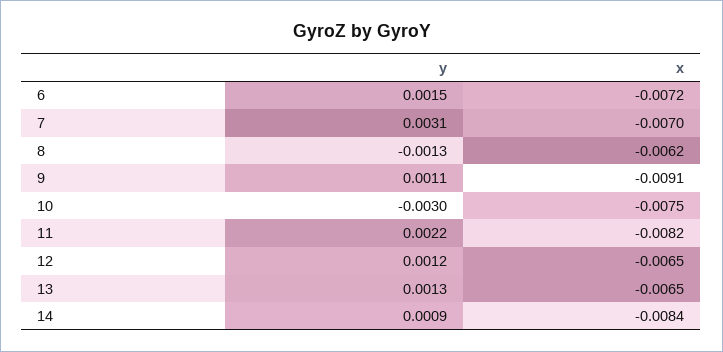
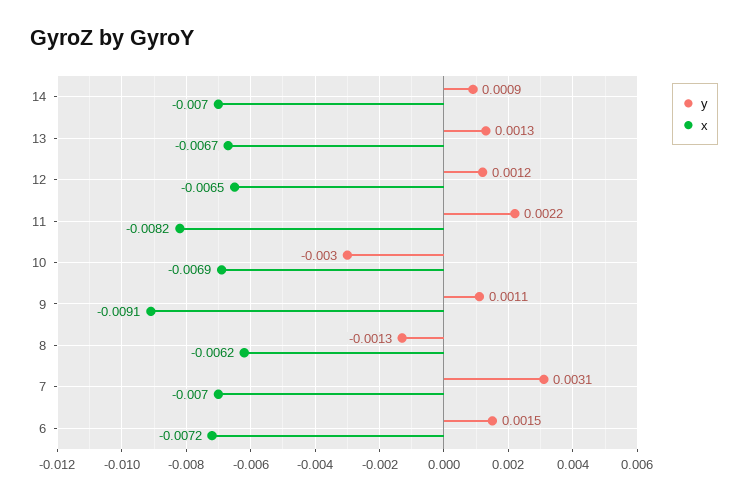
  {
    "y": {
      "6": 0.0015,
      "7": 0.0031,
      "8": -0.0013,
      "9": 0.0011,
      "10": -0.003,
      "11": 0.0022,
      "12": 0.0012,
      "13": 0.0013,
      "14": 0.0009
    },
    "x": {
      "6": -0.0072,
      "7": -0.007,
      "8": -0.0062,
      "9": -0.0091,
-     "10": -0.0075,
+     "10": -0.0069,
      "11": -0.0082,
      "12": -0.0065,
-     "13": -0.0065,
+     "13": -0.0067,
-     "14": -0.0084
+     "14": -0.007
    }
  }

